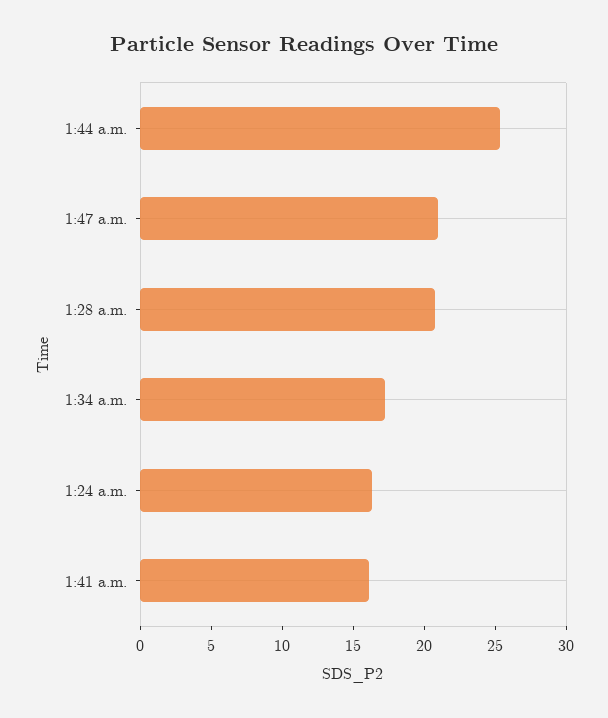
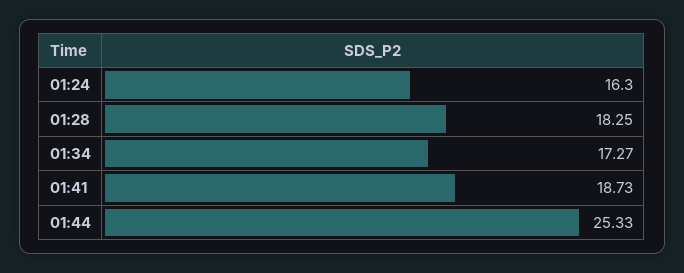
  {
    "1:44 a.m.": 25.33,
-   "1:47 a.m.": 21,
-   "1:28 a.m.": 21,
+   "1:28 a.m.": 18.25,
    "1:34 a.m.": 17.27,
    "1:24 a.m.": 16.3,
-   "1:41 a.m.": 16
+   "1:41 a.m.": 18.73
  }

